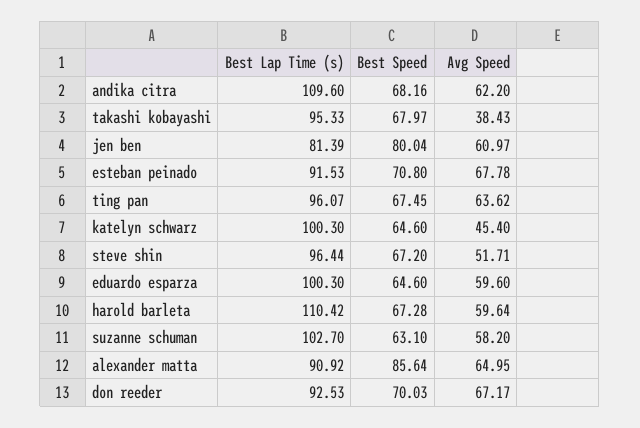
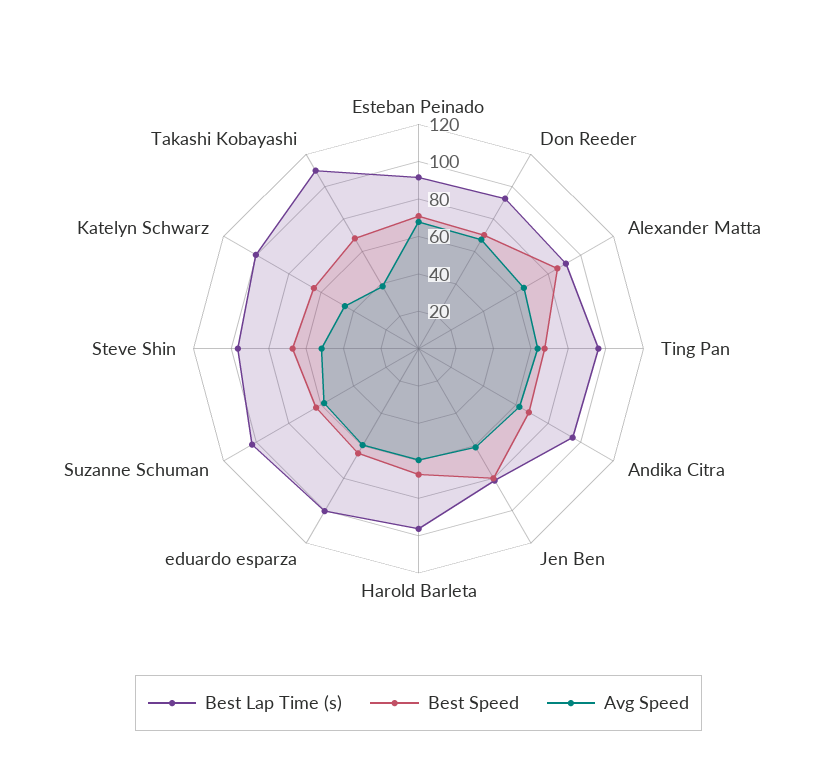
  {
    "Best Lap Time (s)": {
-     "andika citra": 109.6,
+     "andika citra": 95,
-     "takashi kobayashi": 95.33,
+     "takashi kobayashi": 110,
      "jen ben": 81.39,
      "esteban peinado": 91.53,
      "ting pan": 96.07,
      "katelyn schwarz": 100.3,
      "steve shin": 96.44,
      "eduardo esparza": 100.3,
-     "harold barleta": 110.42,
+     "harold barleta": 95,
      "suzanne schuman": 102.7,
      "alexander matta": 90.92,
      "don reeder": 92.53
    },
    "Best Speed": {
      "andika citra": 68.16,
      "takashi kobayashi": 67.97,
      "jen ben": 80.04,
      "esteban peinado": 70.8,
      "ting pan": 67.45,
      "katelyn schwarz": 64.6,
      "steve shin": 67.2,
      "eduardo esparza": 64.6,
      "harold barleta": 67.28,
      "suzanne schuman": 63.1,
      "alexander matta": 85.64,
      "don reeder": 70.03
    },
    "Avg Speed": {
      "andika citra": 62.2,
      "takashi kobayashi": 38.43,
      "jen ben": 60.97,
      "esteban peinado": 67.78,
      "ting pan": 63.62,
      "katelyn schwarz": 45.4,
      "steve shin": 51.71,
      "eduardo esparza": 59.6,
      "harold barleta": 59.64,
      "suzanne schuman": 58.2,
      "alexander matta": 64.95,
      "don reeder": 67.17
    }
  }

